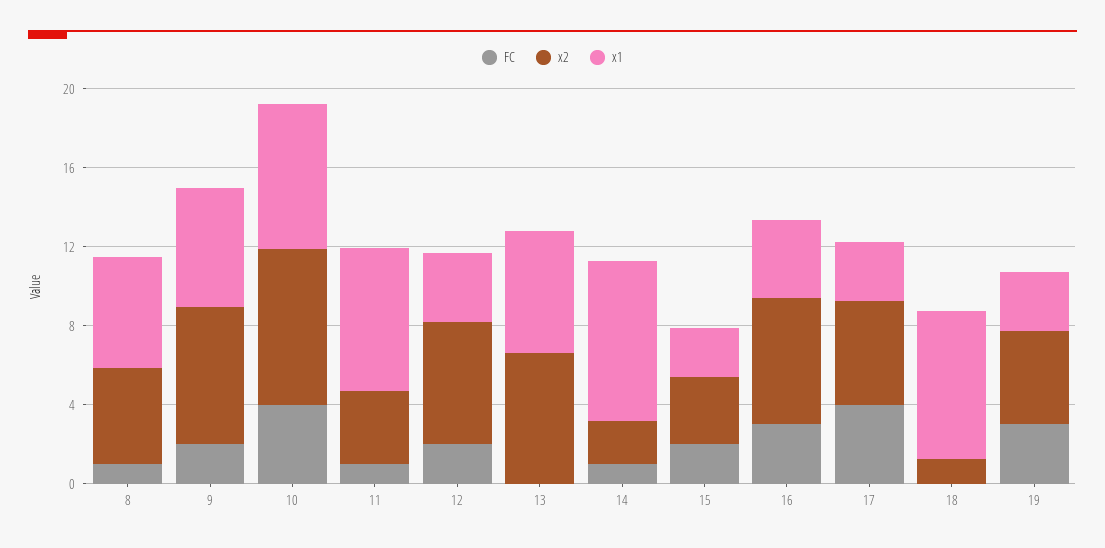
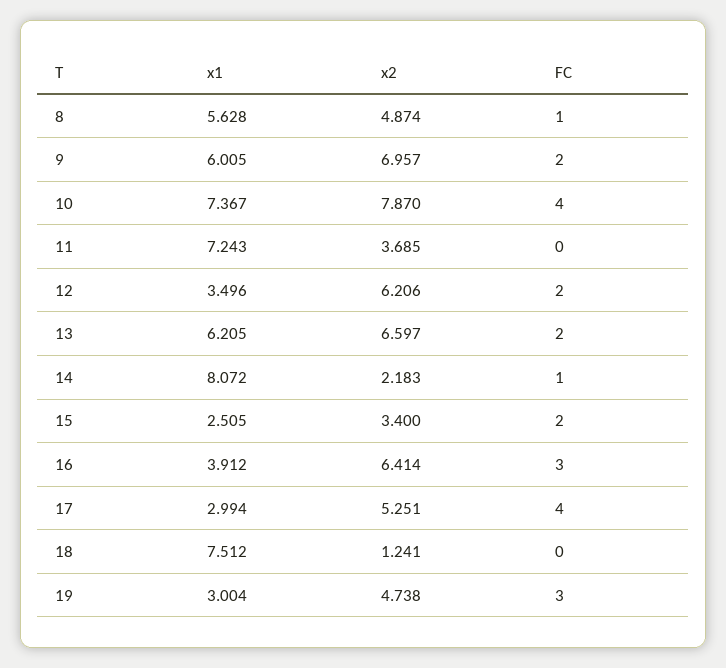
  {
    "FC": {
      "8": 1,
      "9": 2,
      "10": 4,
-     "11": 1,
+     "11": 0,
      "12": 2,
-     "13": 0,
+     "13": 2,
      "14": 1,
      "15": 2,
      "16": 3,
      "17": 4,
      "18": 0,
      "19": 3
    },
    "x2": {
      "8": 4.874,
      "9": 6.957,
      "10": 7.87,
      "11": 3.685,
      "12": 6.206,
      "13": 6.597,
      "14": 2.183,
      "15": 3.4,
      "16": 6.414,
      "17": 5.251,
      "18": 1.241,
      "19": 4.738
    },
    "x1": {
      "8": 5.628,
      "9": 6.005,
      "10": 7.367,
      "11": 7.243,
      "12": 3.496,
      "13": 6.205,
      "14": 8.072,
      "15": 2.505,
      "16": 3.912,
      "17": 2.994,
      "18": 7.512,
      "19": 3.004
    }
  }

